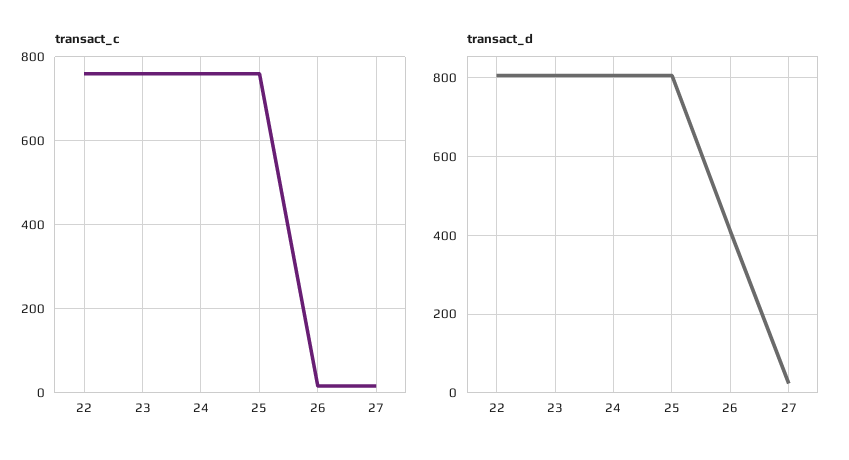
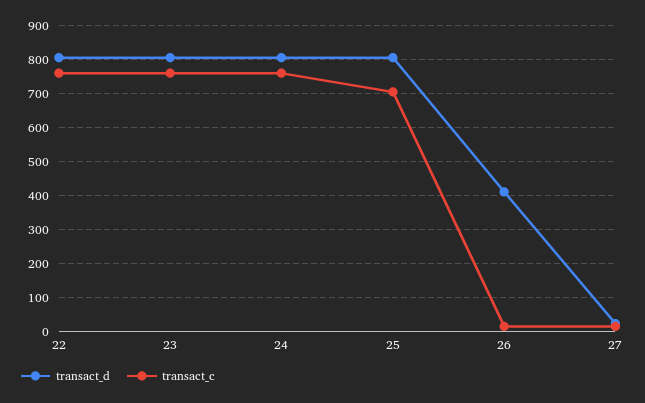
  {
    "transact_c": {
      "22": 760,
      "23": 760,
      "24": 760,
-     "25": 760,
+     "25": 700,
      "26": 20,
      "27": 20
    },
    "transact_d": {
      "22": 800,
      "23": 800,
      "24": 800,
      "25": 800,
      "26": 420,
      "27": 20
    }
  }

